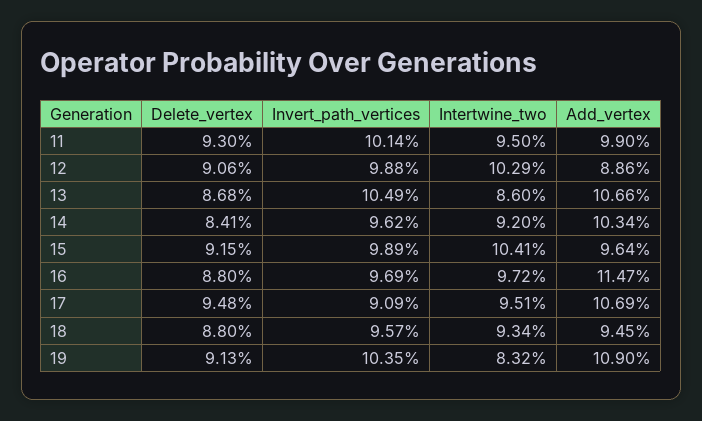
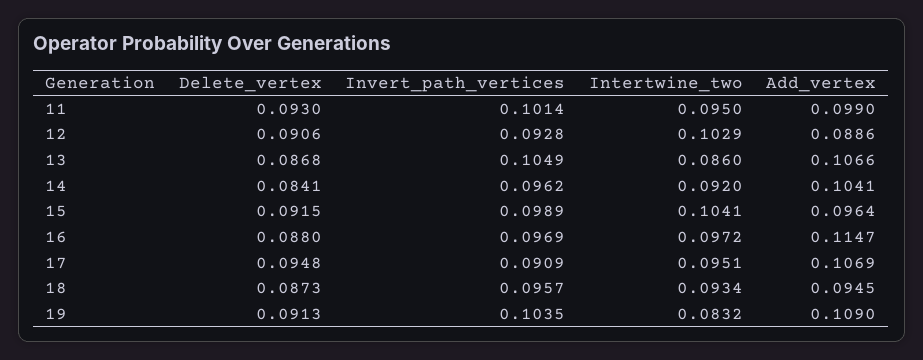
  {
    "Delete_vertex": {
      "11": 0.093,
      "12": 0.0906,
      "13": 0.0868,
      "14": 0.0841,
      "15": 0.0915,
      "16": 0.088,
      "17": 0.0948,
-     "18": 0.088,
+     "18": 0.0873,
      "19": 0.0913
    },
    "Invert_path_vertices": {
      "11": 0.1014,
-     "12": 0.0988,
+     "12": 0.0928,
      "13": 0.1049,
      "14": 0.0962,
      "15": 0.0989,
      "16": 0.0969,
      "17": 0.0909,
      "18": 0.0957,
      "19": 0.1035
    },
    "Intertwine_two": {
      "11": 0.095,
      "12": 0.1029,
      "13": 0.086,
      "14": 0.092,
      "15": 0.1041,
      "16": 0.0972,
      "17": 0.0951,
      "18": 0.0934,
      "19": 0.0832
    },
    "Add_vertex": {
      "11": 0.099,
      "12": 0.0886,
      "13": 0.1066,
-     "14": 0.1034,
+     "14": 0.1041,
      "15": 0.0964,
      "16": 0.1147,
      "17": 0.1069,
      "18": 0.0945,
      "19": 0.109
    }
  }

